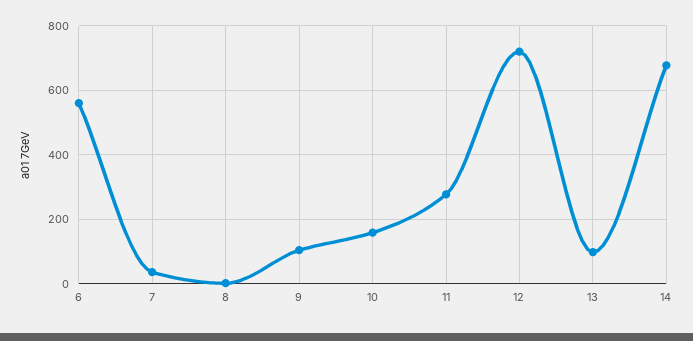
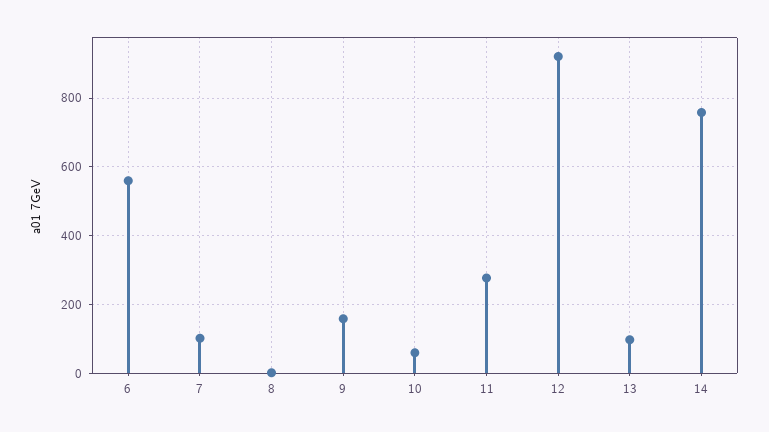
  {
    "6": 560,
-   "7": 40,
+   "7": 100,
    "8": 0,
-   "9": 100,
+   "9": 160,
-   "10": 160,
+   "10": 60,
    "11": 280,
-   "12": 720,
+   "12": 920,
    "13": 100,
-   "14": 680
+   "14": 760
  }

